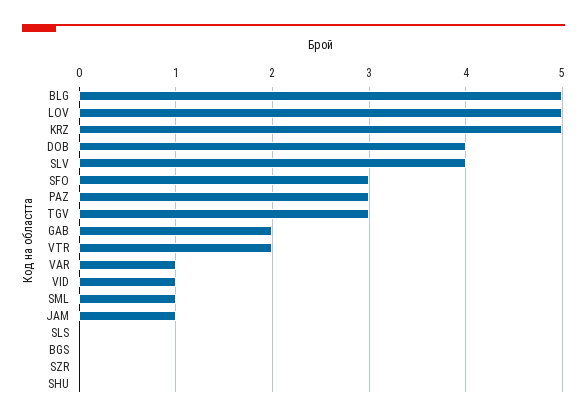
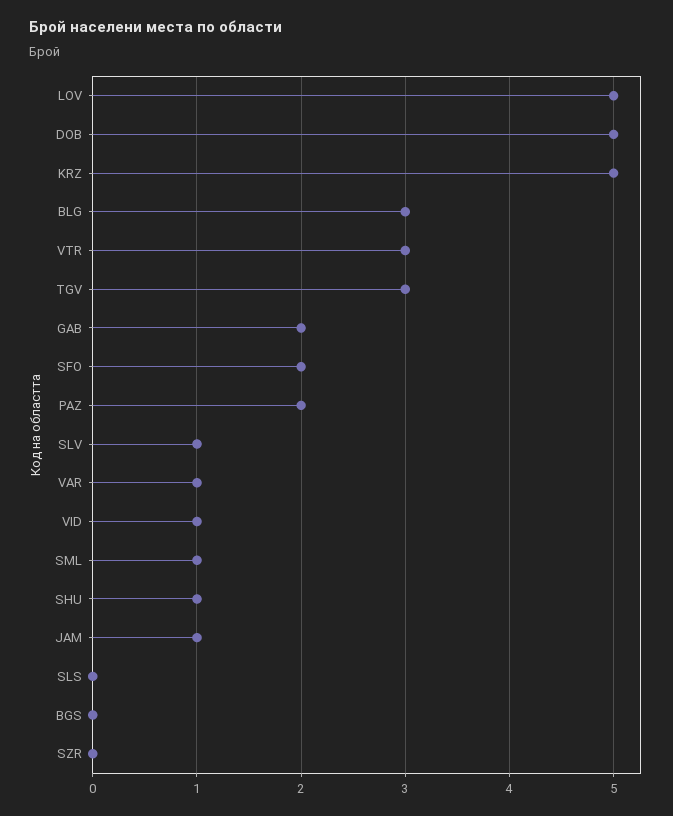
  {
-   "BLG": 5,
+   "BLG": 3,
    "LOV": 5,
    "KRZ": 5,
-   "DOB": 4,
+   "DOB": 5,
-   "SLV": 4,
+   "SLV": 1,
-   "SFO": 3,
+   "SFO": 2,
-   "PAZ": 3,
+   "PAZ": 2,
    "TGV": 3,
    "GAB": 2,
-   "VTR": 2,
+   "VTR": 3,
    "VAR": 1,
    "VID": 1,
    "SML": 1,
    "JAM": 1,
    "SLS": 0,
    "BGS": 0,
    "SZR": 0,
-   "SHU": 0
+   "SHU": 1
  }

